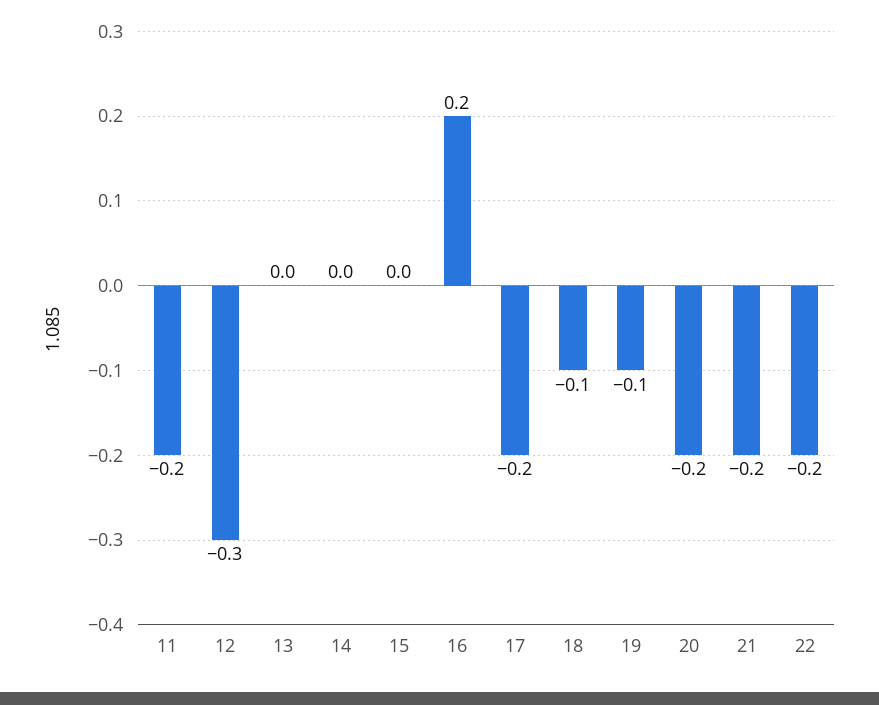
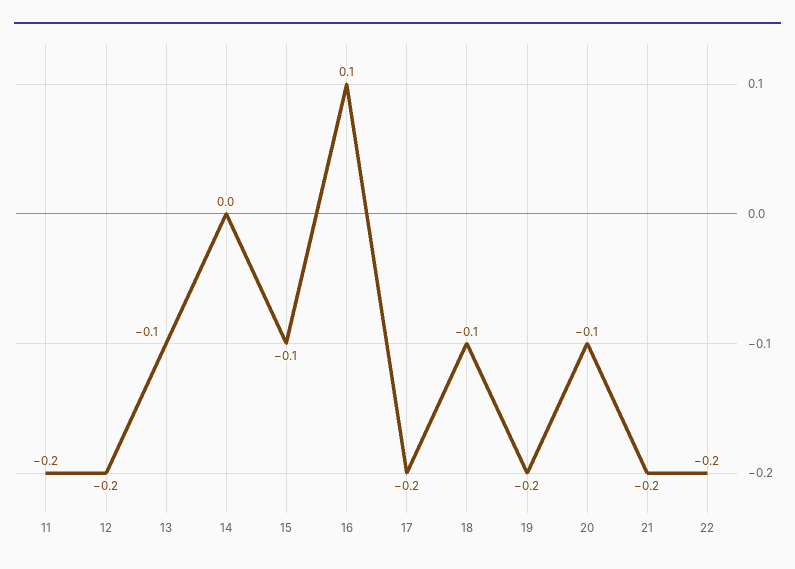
  {
    "11": -0.2,
-   "12": -0.3,
+   "12": -0.2,
-   "13": 0,
+   "13": -0.1,
    "14": 0,
-   "15": 0,
+   "15": -0.1,
-   "16": 0.2,
+   "16": 0.1,
    "17": -0.2,
    "18": -0.1,
-   "19": -0.1,
+   "19": -0.2,
-   "20": -0.2,
+   "20": -0.1,
    "21": -0.2,
    "22": -0.2
  }

